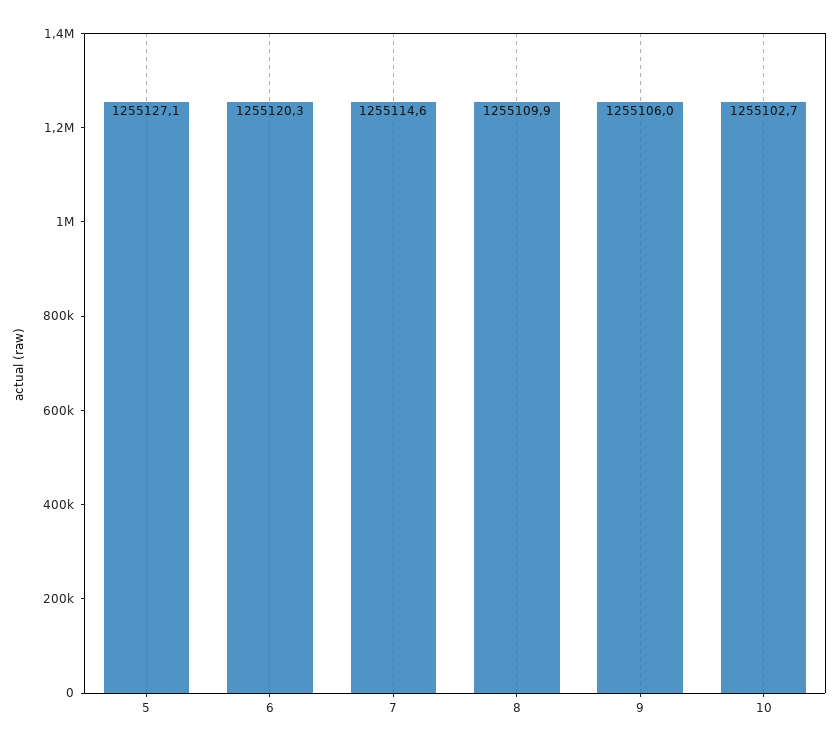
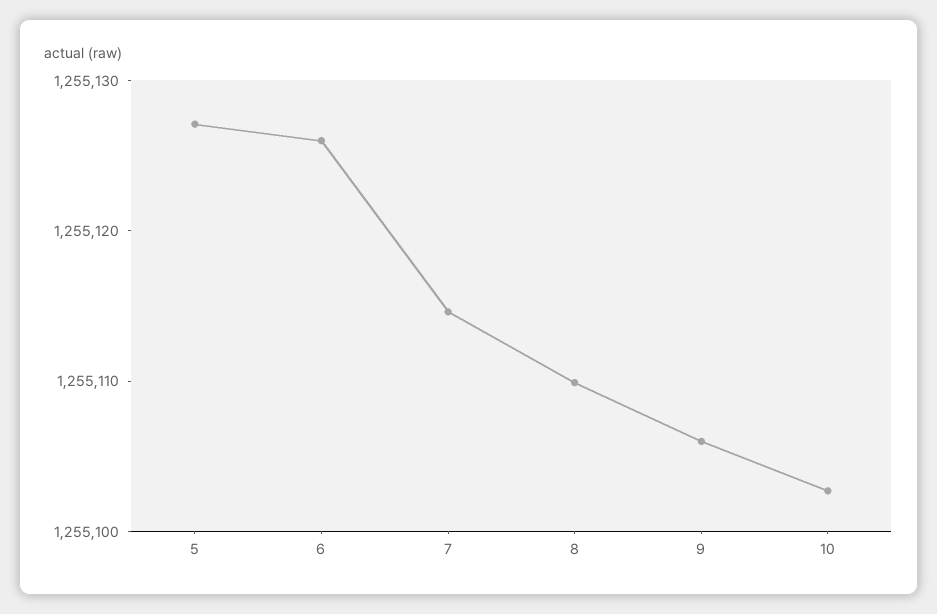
  {
    "5": 1255127.1,
-   "6": 1255120.3,
+   "6": 1255126,
    "7": 1255114.6,
    "8": 1255109.9,
    "9": 1255106,
    "10": 1255102.7
  }

